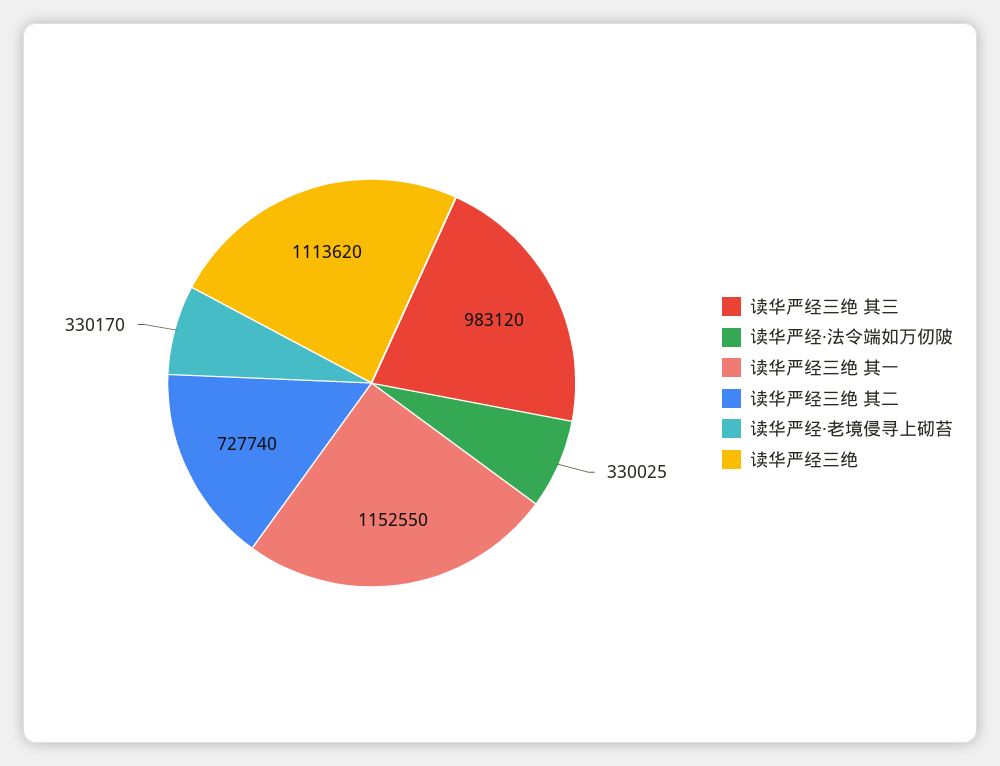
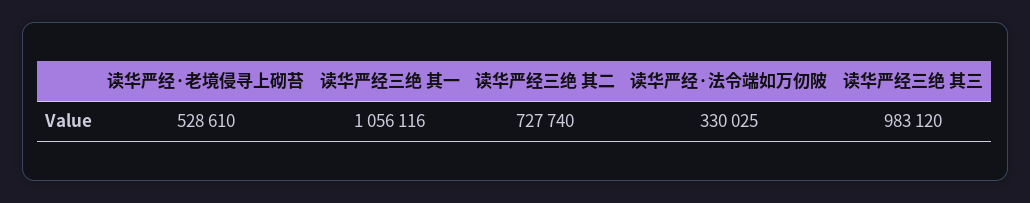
  {
    "读华严经三绝 其三": 983120,
    "读华严经·法令端如万仞陂": 330025,
-   "读华严经三绝 其一": 1152550,
+   "读华严经三绝 其一": 1056116,
    "读华严经三绝 其二": 727740,
-   "读华严经·老境侵寻上砌苔": 330170,
+   "读华严经·老境侵寻上砌苔": 528610
-   "读华严经三绝": 1113620
  }

